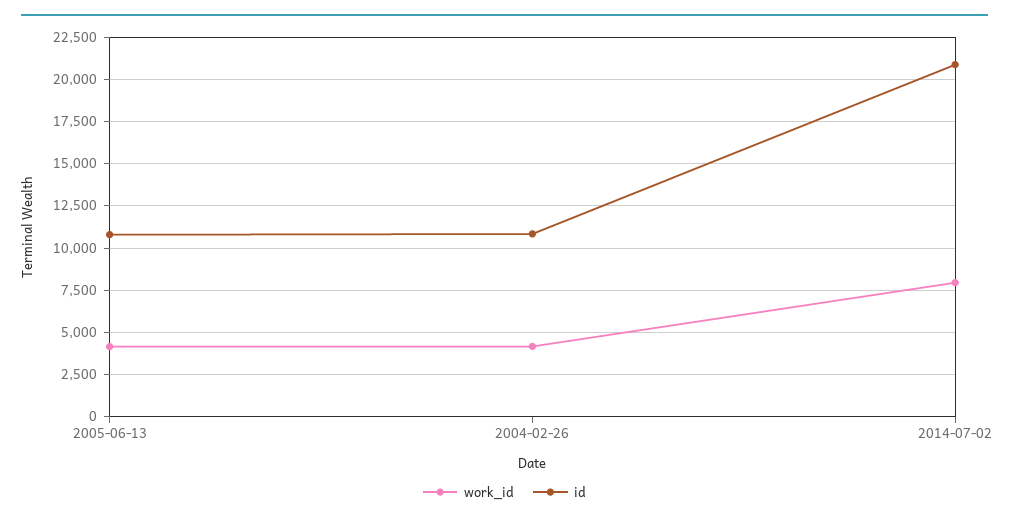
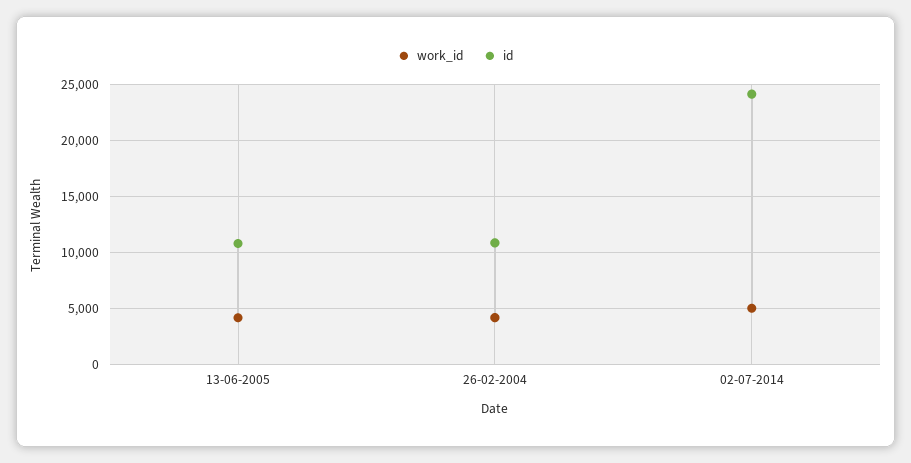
  {
    "work_id": {
      "2005-06-13": 4000,
      "2004-02-26": 4000,
-     "2014-07-02": 8000
+     "2014-07-02": 5000
    },
    "id": {
      "2005-06-13": 11000,
      "2004-02-26": 11000,
-     "2014-07-02": 21000
+     "2014-07-02": 24000
    }
  }

